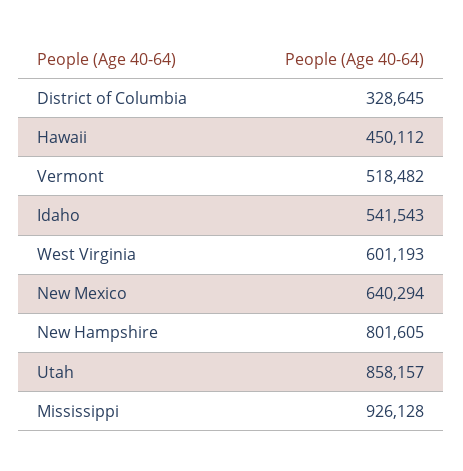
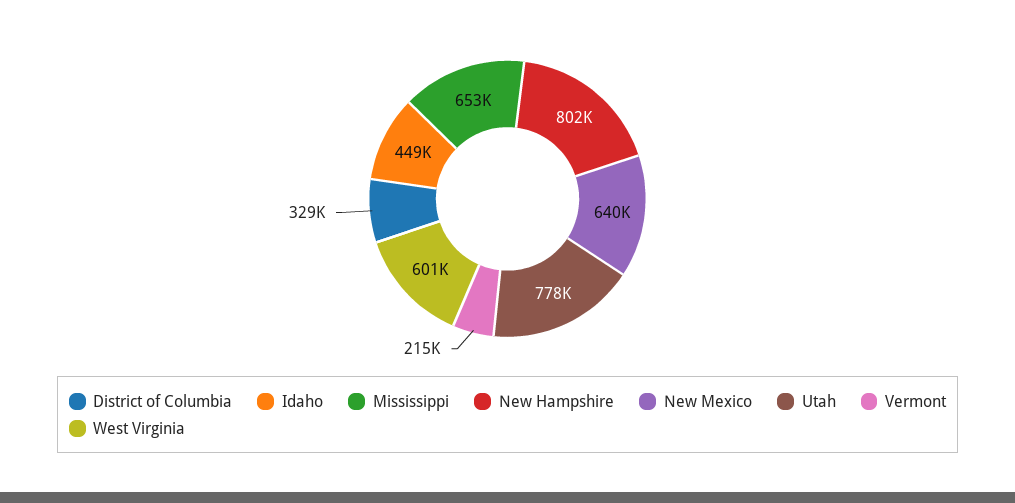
  {
    "District of Columbia": 328645,
-   "Hawaii": 450112,
-   "Vermont": 518482,
+   "Vermont": 215000,
-   "Idaho": 541543,
+   "Idaho": 449000,
    "West Virginia": 601193,
    "New Mexico": 640294,
    "New Hampshire": 801605,
-   "Utah": 858157,
+   "Utah": 778000,
-   "Mississippi": 926128
+   "Mississippi": 653000
  }

